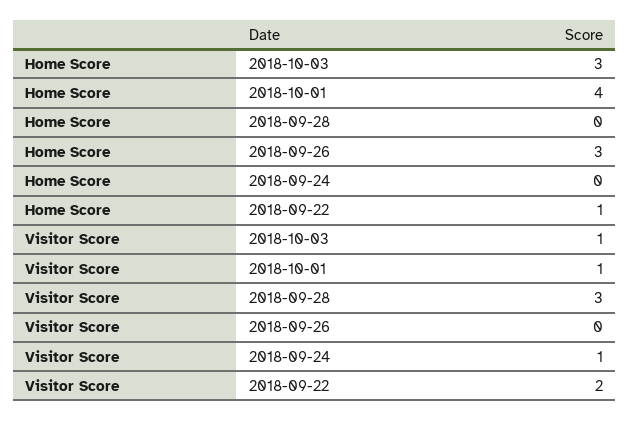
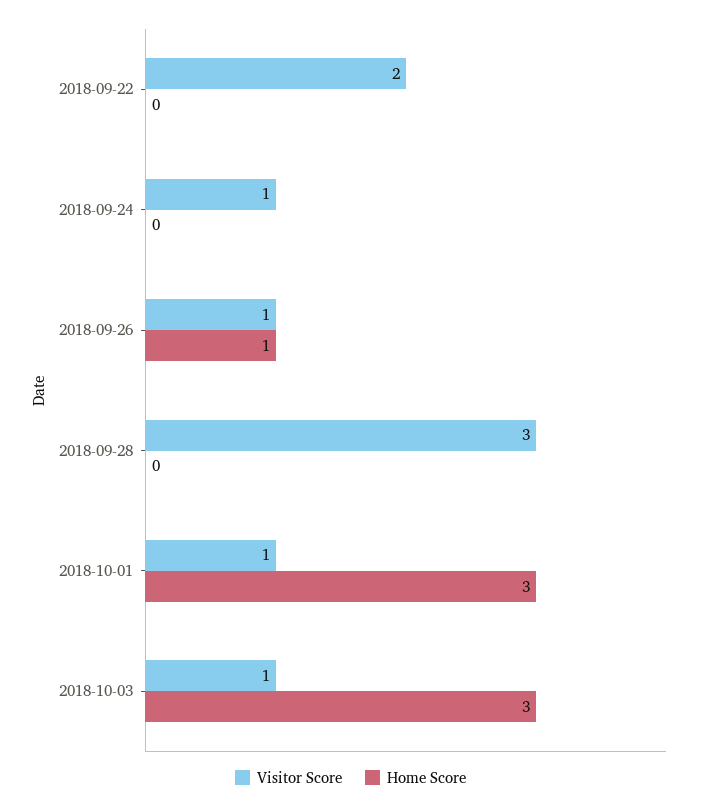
  {
    "Home Score": {
      "2018-10-03": 3,
-     "2018-10-01": 4,
+     "2018-10-01": 3,
      "2018-09-28": 0,
-     "2018-09-26": 3,
+     "2018-09-26": 1,
      "2018-09-24": 0,
-     "2018-09-22": 1
+     "2018-09-22": 0
    },
    "Visitor Score": {
      "2018-10-03": 1,
      "2018-10-01": 1,
      "2018-09-28": 3,
-     "2018-09-26": 0,
+     "2018-09-26": 1,
      "2018-09-24": 1,
      "2018-09-22": 2
    }
  }

